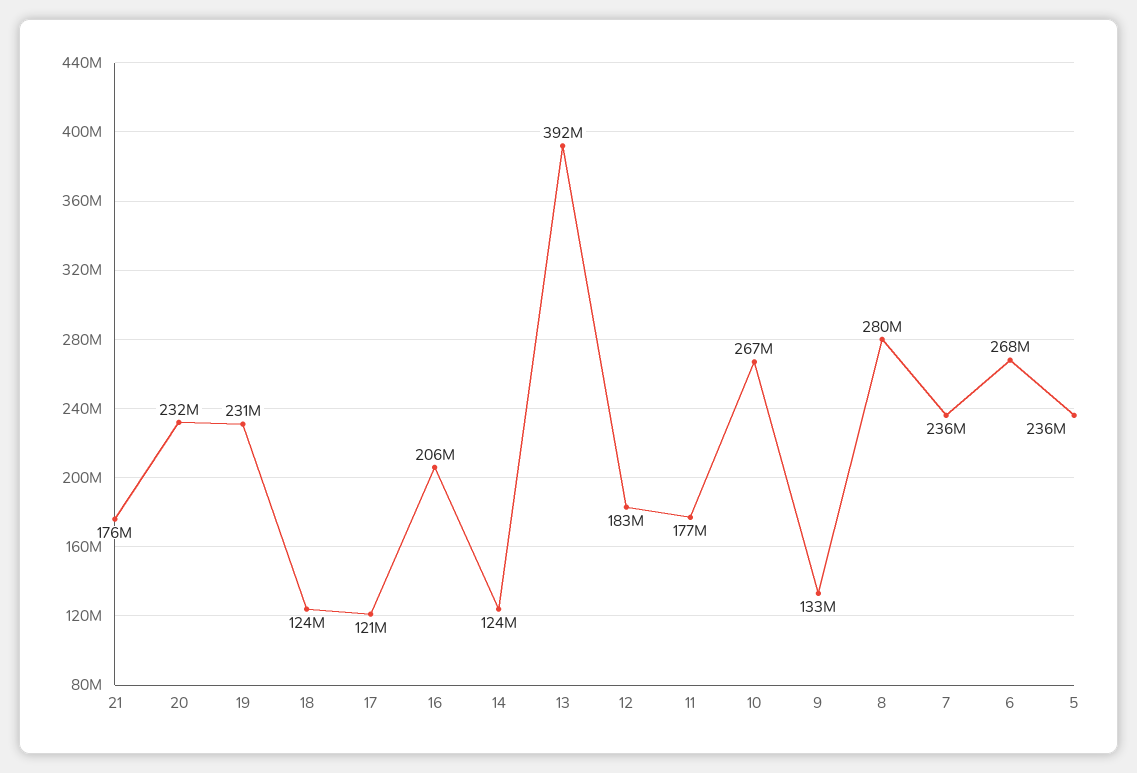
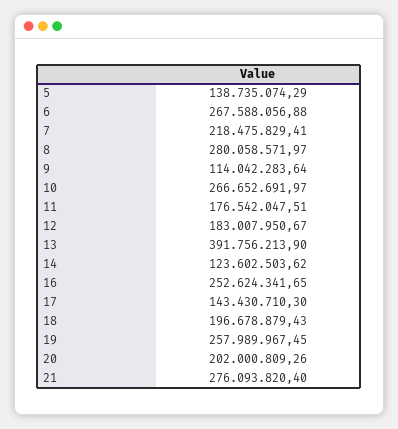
  {
-   "21": 176000000,
+   "21": 276093820.4,
-   "20": 232000000,
+   "20": 202000809.26,
-   "19": 231000000,
+   "19": 257989967.45,
-   "18": 124000000,
+   "18": 196678879.43,
-   "17": 121000000,
+   "17": 143430710.3,
-   "16": 206000000,
+   "16": 252624341.65,
    "14": 123602503.62,
    "13": 391756213.9,
    "12": 183007950.67,
    "11": 176542047.51,
    "10": 266652691.97,
-   "9": 133000000,
+   "9": 114042283.64,
    "8": 280058571.97,
-   "7": 236000000,
+   "7": 218475829.41,
    "6": 267588056.88,
-   "5": 236000000
+   "5": 138735074.29
  }

